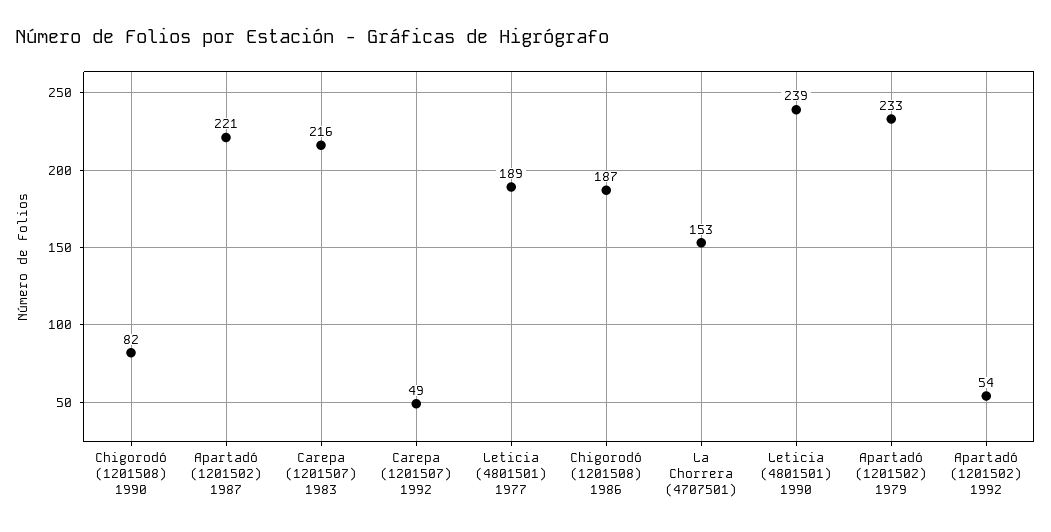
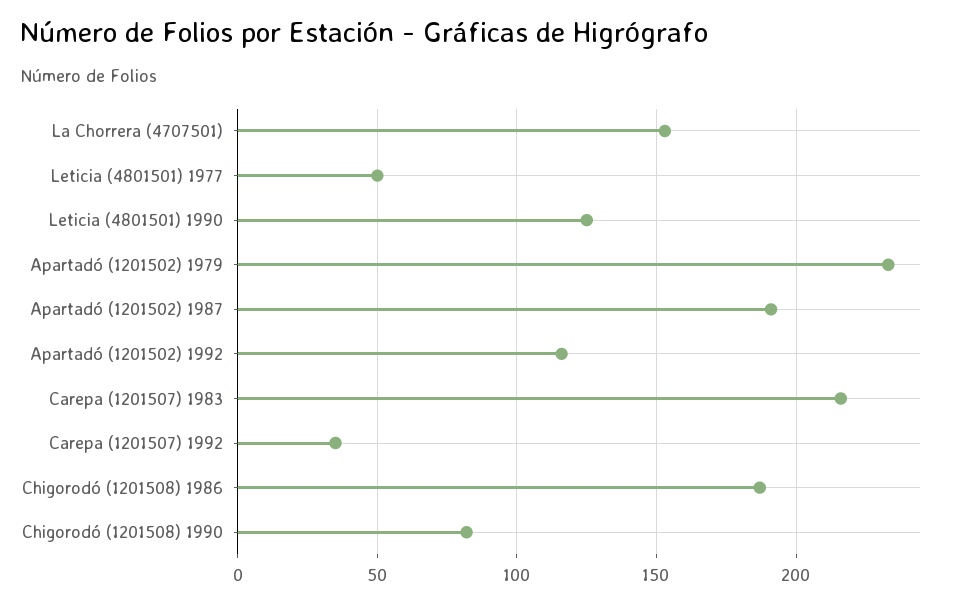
  {
    "Chigorodó (1201508) 1990": 82,
-   "Apartadó (1201502) 1987": 221,
+   "Apartadó (1201502) 1987": 190,
    "Carepa (1201507) 1983": 216,
-   "Carepa (1201507) 1992": 49,
+   "Carepa (1201507) 1992": 35,
-   "Leticia (4801501) 1977": 189,
+   "Leticia (4801501) 1977": 50,
    "Chigorodó (1201508) 1986": 187,
    "La Chorrera (4707501)": 153,
-   "Leticia (4801501) 1990": 239,
+   "Leticia (4801501) 1990": 125,
    "Apartadó (1201502) 1979": 233,
-   "Apartadó (1201502) 1992": 54
+   "Apartadó (1201502) 1992": 115
  }

